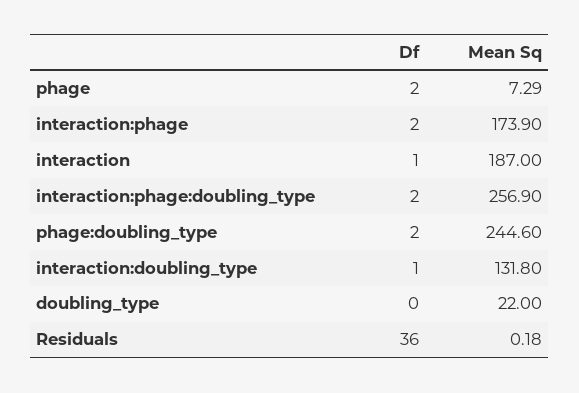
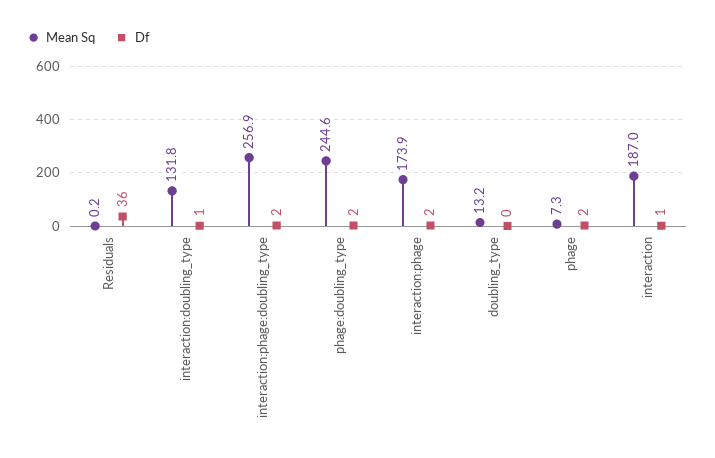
  {
    "Df": {
      "phage": 2,
      "interaction:phage": 2,
      "interaction": 1,
      "interaction:phage:doubling_type": 2,
      "phage:doubling_type": 2,
      "interaction:doubling_type": 1,
      "doubling_type": 0,
      "Residuals": 36
    },
    "Mean Sq": {
      "phage": 7.29,
      "interaction:phage": 173.9,
      "interaction": 187,
      "interaction:phage:doubling_type": 256.9,
      "phage:doubling_type": 244.6,
      "interaction:doubling_type": 131.8,
-     "doubling_type": 22,
+     "doubling_type": 13.2,
      "Residuals": 0.18
    }
  }

